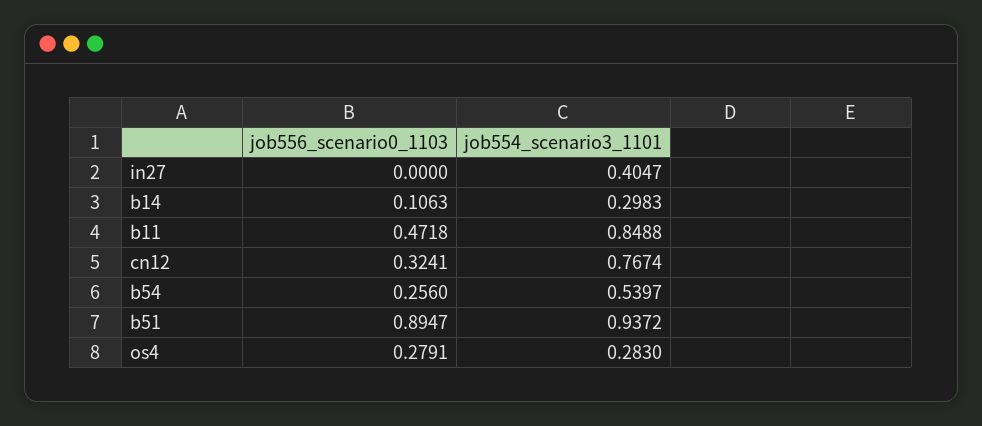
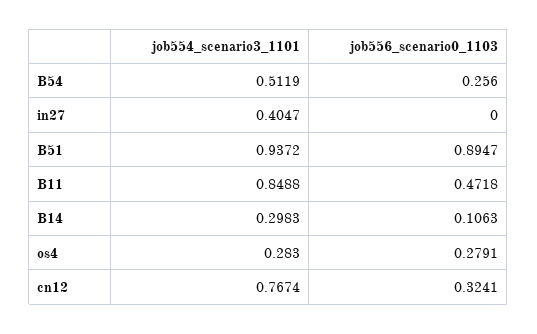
  {
    "job556_scenario0_1103": {
      "in27": 0,
      "b14": 0.1063,
      "b11": 0.4718,
      "cn12": 0.3241,
      "b54": 0.256,
      "b51": 0.8947,
      "os4": 0.2791
    },
    "job554_scenario3_1101": {
      "in27": 0.4047,
      "b14": 0.2983,
      "b11": 0.8488,
      "cn12": 0.7674,
-     "b54": 0.5397,
+     "b54": 0.5119,
      "b51": 0.9372,
      "os4": 0.283
    }
  }

